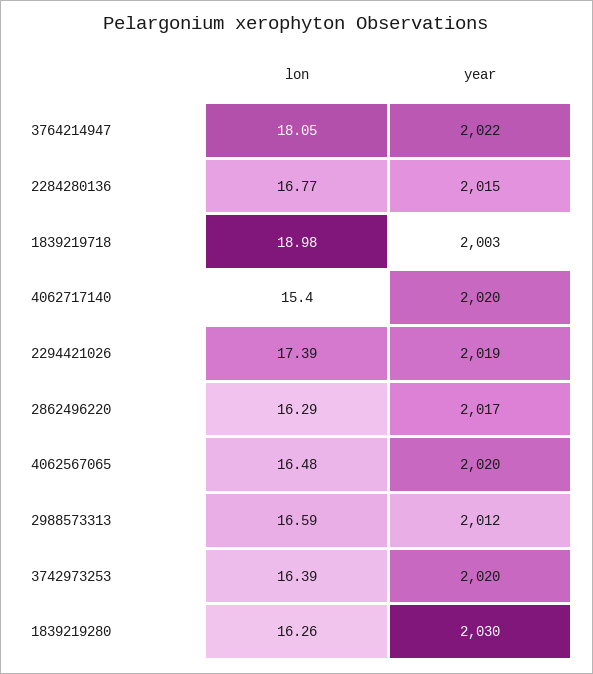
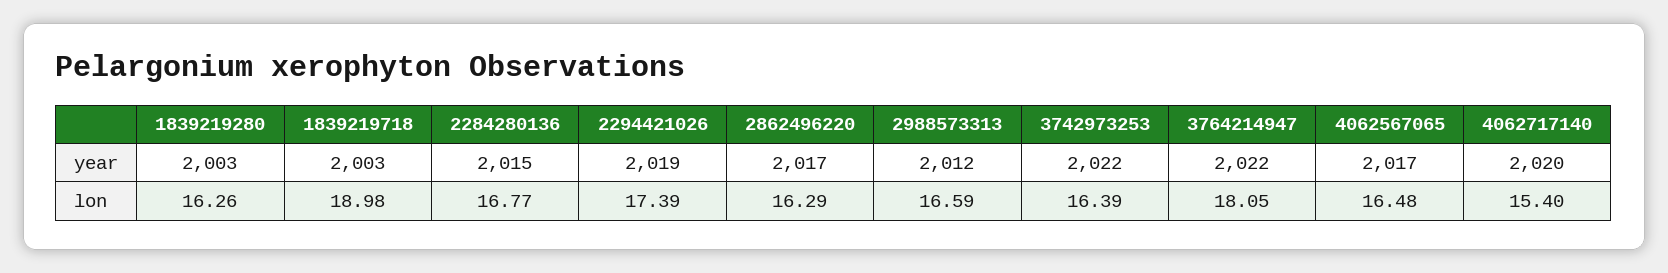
  {
    "lon": {
      "3764214947": 18.05,
      "2284280136": 16.77,
      "1839219718": 18.98,
      "4062717140": 15.4,
      "2294421026": 17.39,
      "2862496220": 16.29,
      "4062567065": 16.48,
      "2988573313": 16.59,
      "3742973253": 16.39,
      "1839219280": 16.26
    },
    "year": {
      "3764214947": 2022,
      "2284280136": 2015,
      "1839219718": 2003,
      "4062717140": 2020,
      "2294421026": 2019,
      "2862496220": 2017,
-     "4062567065": 2020,
+     "4062567065": 2017,
      "2988573313": 2012,
-     "3742973253": 2020,
+     "3742973253": 2022,
-     "1839219280": 2030
+     "1839219280": 2003
    }
  }

